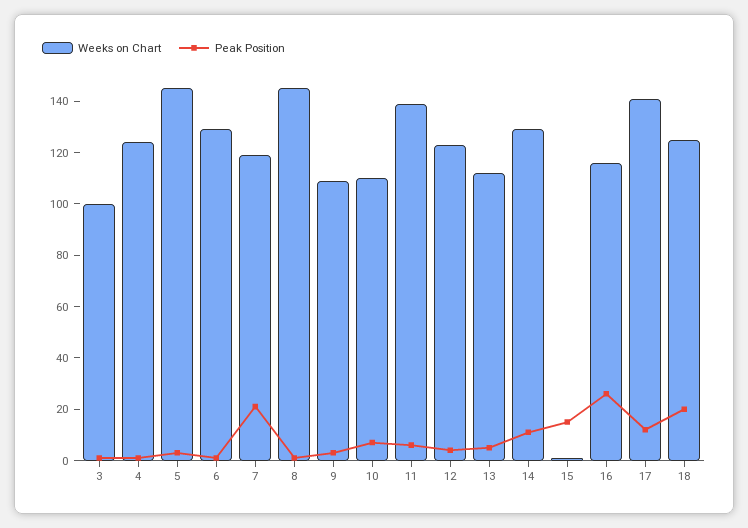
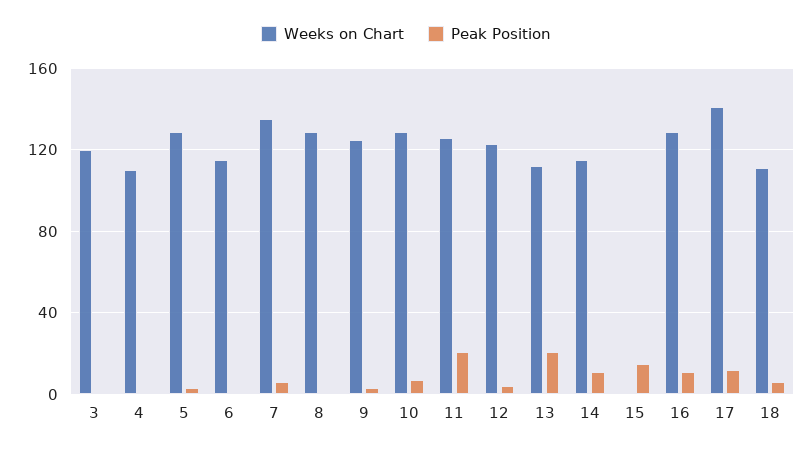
  {
    "Weeks on Chart": {
-     "3": 100,
+     "3": 120,
-     "4": 125,
+     "4": 110,
-     "5": 145,
+     "5": 130,
-     "6": 130,
+     "6": 115,
-     "7": 120,
+     "7": 135,
-     "8": 145,
+     "8": 130,
-     "9": 110,
+     "9": 125,
-     "10": 110,
+     "10": 130,
-     "11": 140,
+     "11": 125,
      "12": 125,
      "13": 110,
-     "14": 130,
+     "14": 115,
      "15": 0,
-     "16": 115,
+     "16": 130,
      "17": 140,
-     "18": 125
+     "18": 110
    },
    "Peak Position": {
      "3": 0,
      "4": 0,
      "5": 5,
      "6": 0,
-     "7": 20,
+     "7": 5,
      "8": 0,
      "9": 5,
      "10": 5,
-     "11": 5,
+     "11": 20,
      "12": 5,
-     "13": 5,
+     "13": 20,
      "14": 10,
      "15": 15,
-     "16": 25,
+     "16": 10,
      "17": 10,
-     "18": 20
+     "18": 5
    }
  }

